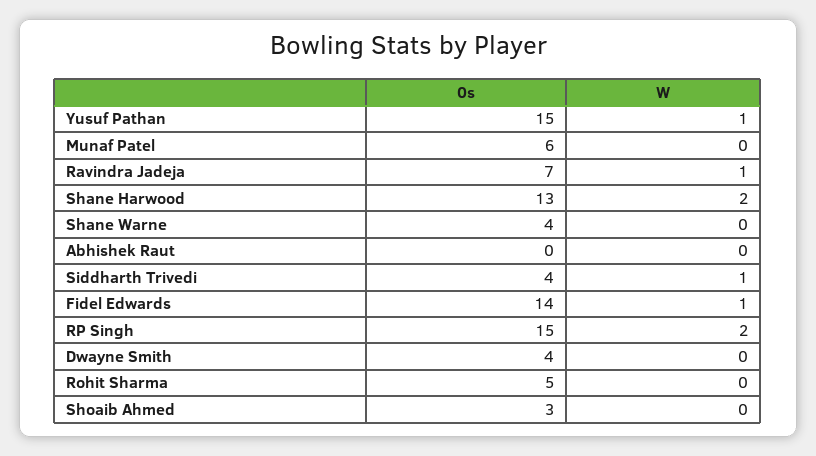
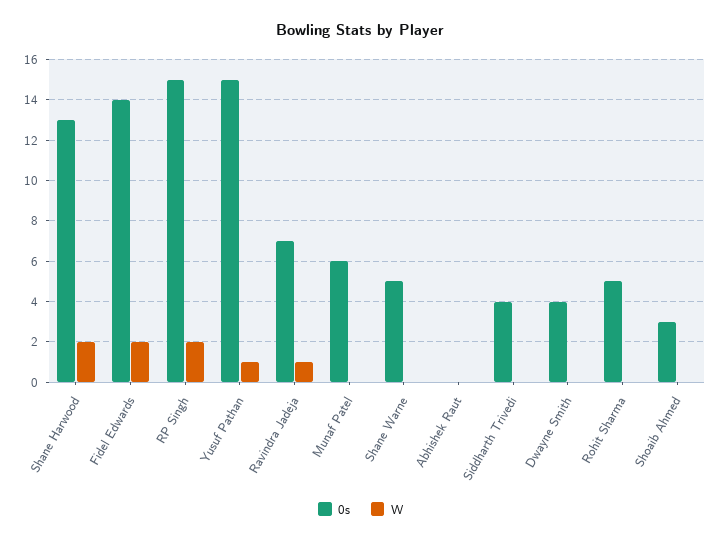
  {
    "0s": {
      "Yusuf Pathan": 15,
      "Munaf Patel": 6,
      "Ravindra Jadeja": 7,
      "Shane Harwood": 13,
-     "Shane Warne": 4,
+     "Shane Warne": 5,
      "Abhishek Raut": 0,
      "Siddharth Trivedi": 4,
      "Fidel Edwards": 14,
      "RP Singh": 15,
      "Dwayne Smith": 4,
      "Rohit Sharma": 5,
      "Shoaib Ahmed": 3
    },
    "W": {
      "Yusuf Pathan": 1,
      "Munaf Patel": 0,
      "Ravindra Jadeja": 1,
      "Shane Harwood": 2,
      "Shane Warne": 0,
      "Abhishek Raut": 0,
-     "Siddharth Trivedi": 1,
+     "Siddharth Trivedi": 0,
-     "Fidel Edwards": 1,
+     "Fidel Edwards": 2,
      "RP Singh": 2,
      "Dwayne Smith": 0,
      "Rohit Sharma": 0,
      "Shoaib Ahmed": 0
    }
  }

